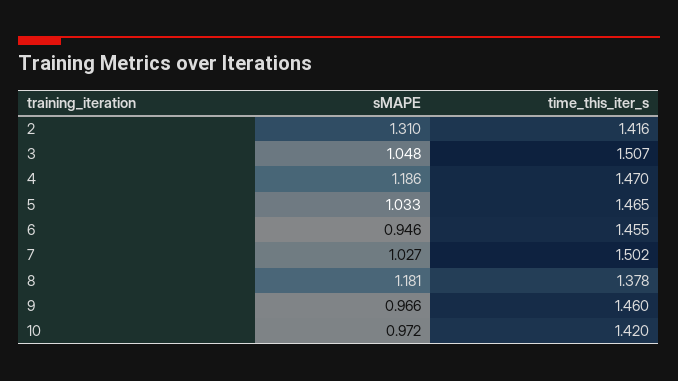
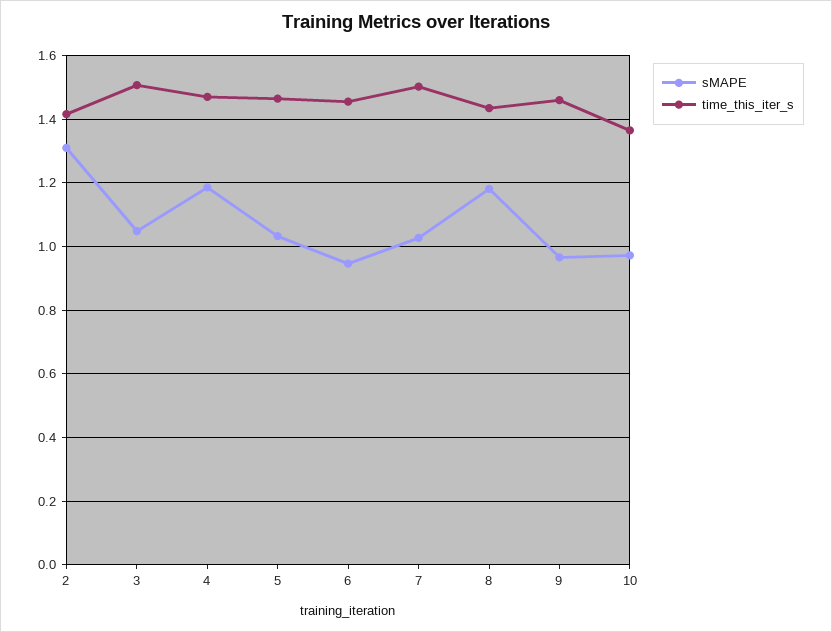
  {
    "sMAPE": {
      "2": 1.31,
      "3": 1.048,
      "4": 1.186,
      "5": 1.033,
      "6": 0.946,
      "7": 1.027,
      "8": 1.181,
      "9": 0.966,
      "10": 0.972
    },
    "time_this_iter_s": {
      "2": 1.416,
      "3": 1.507,
      "4": 1.47,
      "5": 1.465,
      "6": 1.455,
      "7": 1.502,
-     "8": 1.378,
+     "8": 1.44,
      "9": 1.46,
-     "10": 1.42
+     "10": 1.36
    }
  }

